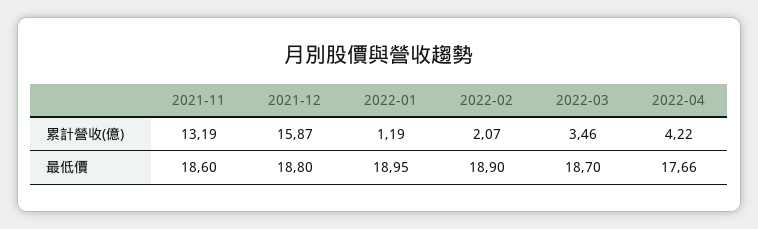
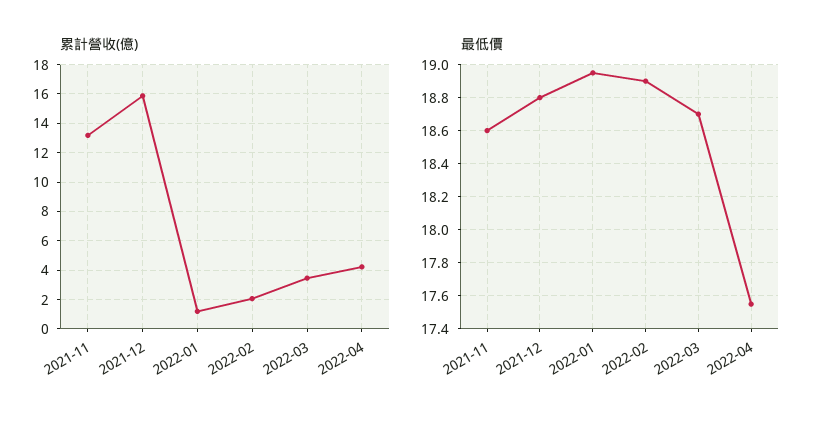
  {
    "累計營收(億)": {
      "2021-11": 13.19,
      "2021-12": 15.87,
      "2022-01": 1.19,
      "2022-02": 2.07,
      "2022-03": 3.46,
      "2022-04": 4.22
    },
    "最低價": {
      "2021-11": 18.6,
      "2021-12": 18.8,
      "2022-01": 18.95,
      "2022-02": 18.9,
      "2022-03": 18.7,
-     "2022-04": 17.66
+     "2022-04": 17.55
    }
  }

